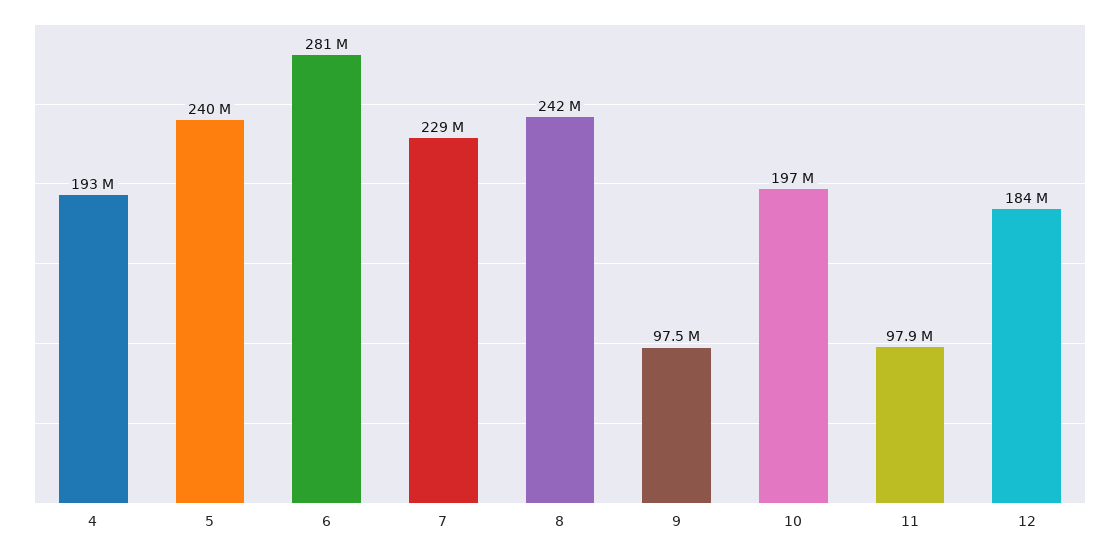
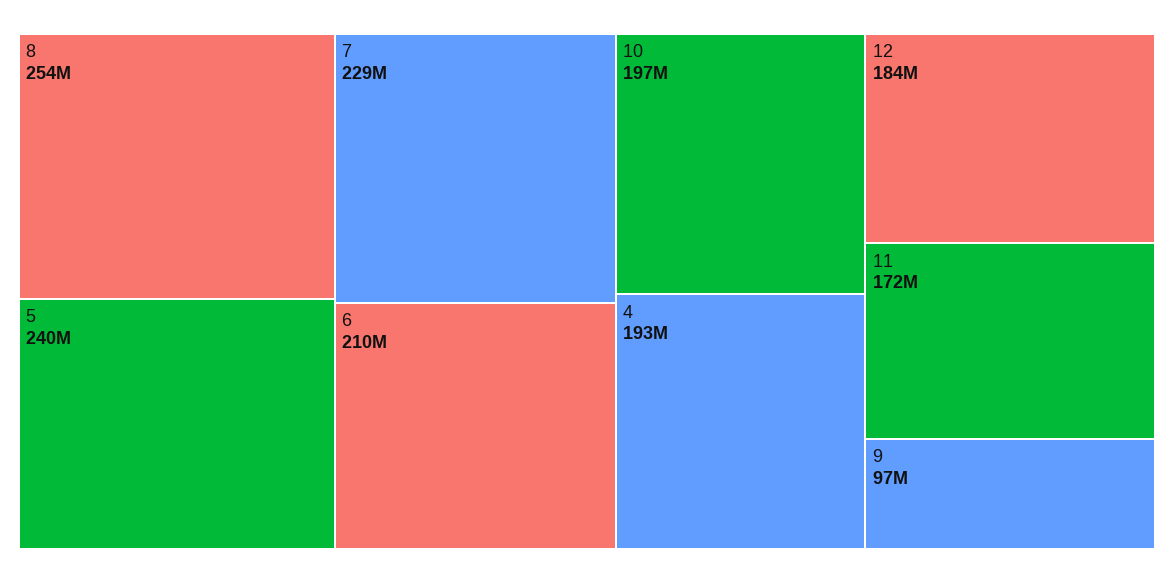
  {
    "4": 193000000,
    "5": 240000000,
-   "6": 281000000,
+   "6": 210000000,
    "7": 229000000,
-   "8": 242000000,
+   "8": 254000000,
    "9": 97500000,
    "10": 197000000,
-   "11": 97900000,
+   "11": 172000000,
    "12": 184000000
  }

